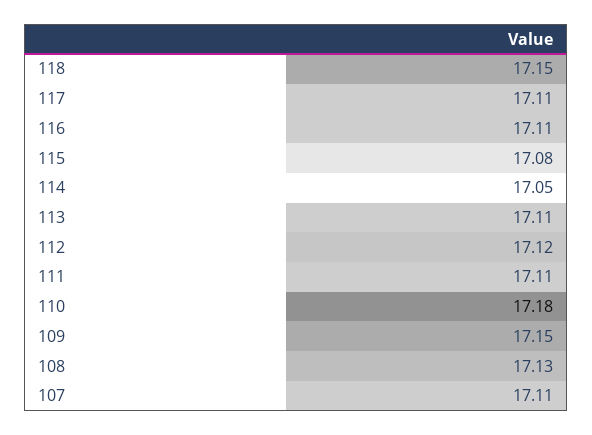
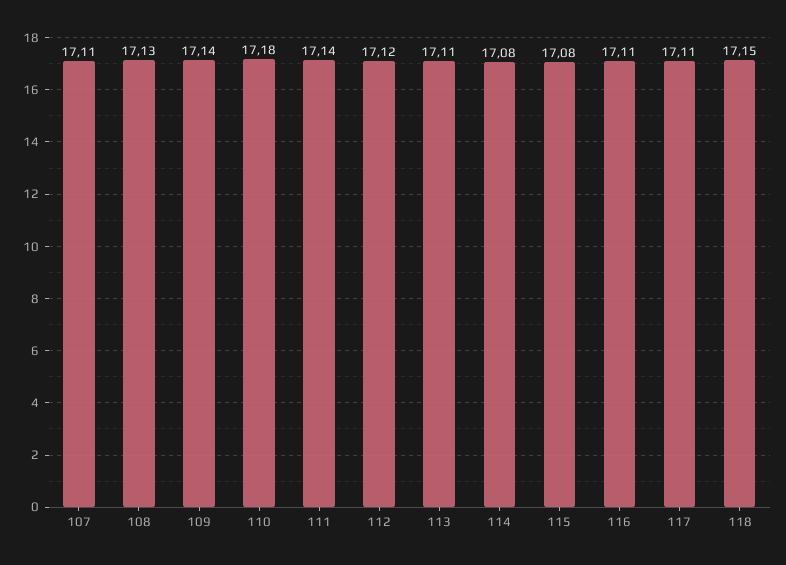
  {
    "118": 17.15,
    "117": 17.11,
    "116": 17.11,
    "115": 17.08,
-   "114": 17.05,
+   "114": 17.08,
    "113": 17.11,
    "112": 17.12,
-   "111": 17.11,
+   "111": 17.14,
    "110": 17.18,
-   "109": 17.15,
+   "109": 17.14,
    "108": 17.13,
    "107": 17.11
  }

